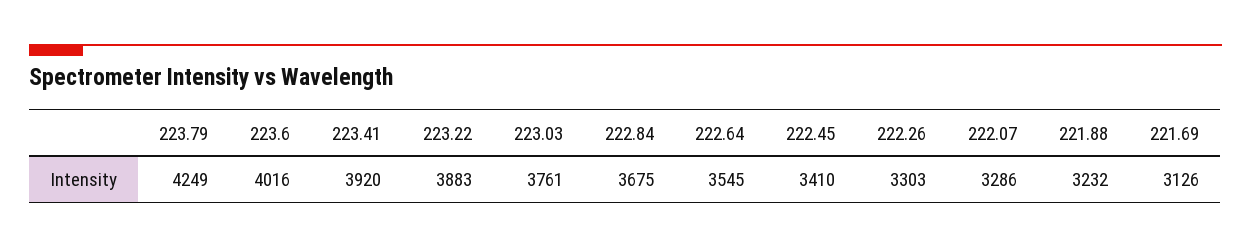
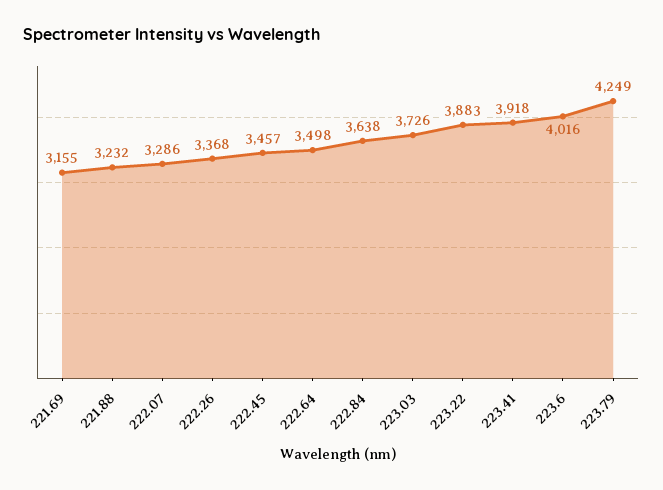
  {
    "223.79": 4249,
    "223.6": 4016,
-   "223.41": 3920,
+   "223.41": 3918,
    "223.22": 3883,
-   "223.03": 3761,
+   "223.03": 3726,
-   "222.84": 3675,
+   "222.84": 3638,
-   "222.64": 3545,
+   "222.64": 3498,
-   "222.45": 3410,
+   "222.45": 3457,
-   "222.26": 3303,
+   "222.26": 3368,
    "222.07": 3286,
    "221.88": 3232,
-   "221.69": 3126
+   "221.69": 3155
  }

